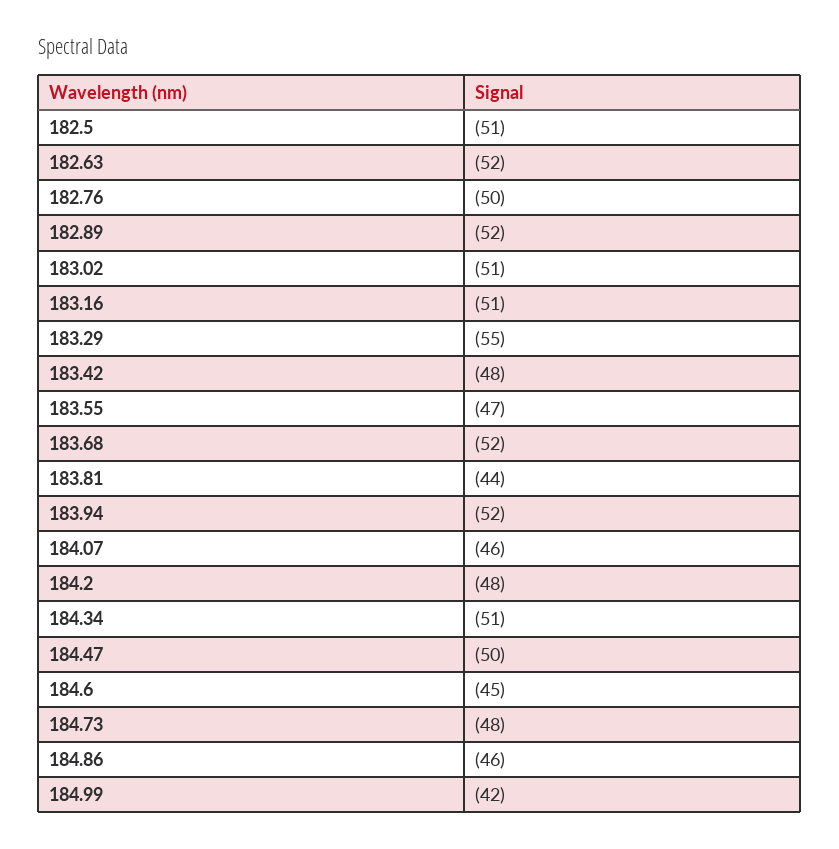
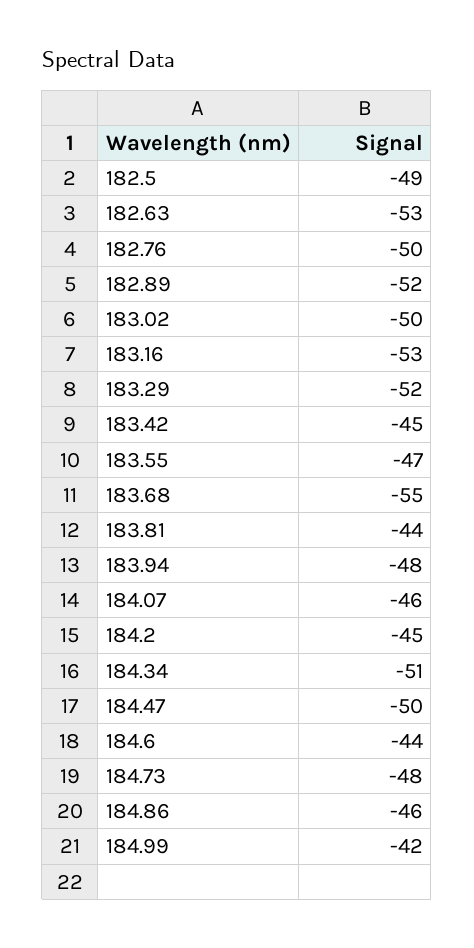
  {
-   "182.5": -51,
+   "182.5": -49,
-   "182.63": -52,
+   "182.63": -53,
    "182.76": -50,
    "182.89": -52,
-   "183.02": -51,
+   "183.02": -50,
-   "183.16": -51,
+   "183.16": -53,
-   "183.29": -55,
+   "183.29": -52,
-   "183.42": -48,
+   "183.42": -45,
    "183.55": -47,
-   "183.68": -52,
+   "183.68": -55,
    "183.81": -44,
-   "183.94": -52,
+   "183.94": -48,
    "184.07": -46,
-   "184.2": -48,
+   "184.2": -45,
    "184.34": -51,
    "184.47": -50,
-   "184.6": -45,
+   "184.6": -44,
    "184.73": -48,
    "184.86": -46,
    "184.99": -42
  }

